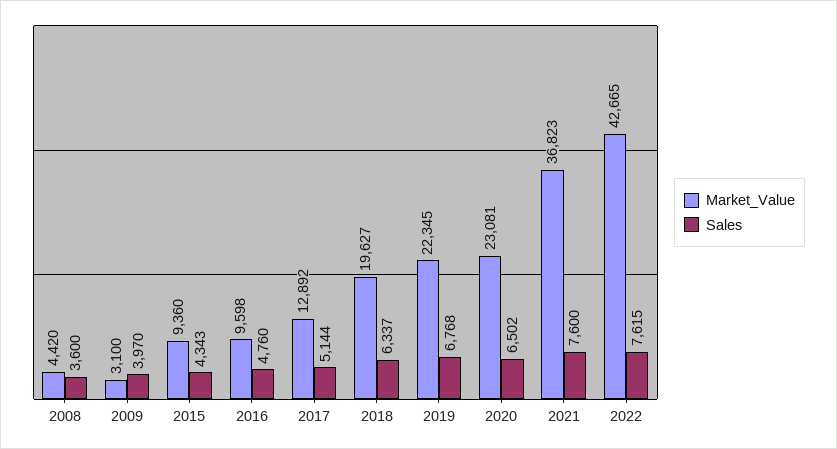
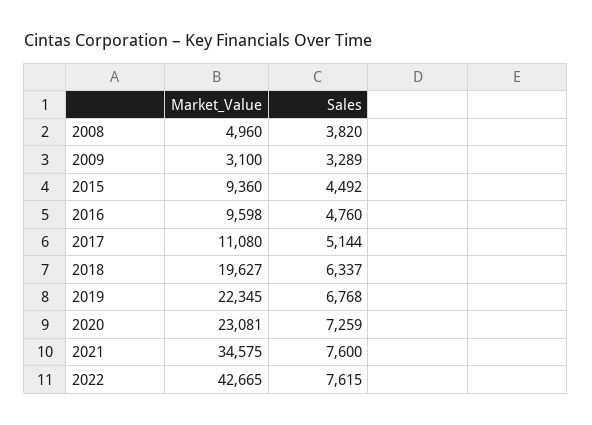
  {
    "Market_Value": {
-     "2008": 4420,
+     "2008": 4960,
      "2009": 3100,
      "2015": 9360,
      "2016": 9598,
-     "2017": 12892,
+     "2017": 11080,
      "2018": 19627,
      "2019": 22345,
      "2020": 23081,
-     "2021": 36823,
+     "2021": 34575,
      "2022": 42665
    },
    "Sales": {
-     "2008": 3600,
+     "2008": 3820,
-     "2009": 3970,
+     "2009": 3289,
-     "2015": 4343,
+     "2015": 4492,
      "2016": 4760,
      "2017": 5144,
      "2018": 6337,
      "2019": 6768,
-     "2020": 6502,
+     "2020": 7259,
      "2021": 7600,
      "2022": 7615
    }
  }

